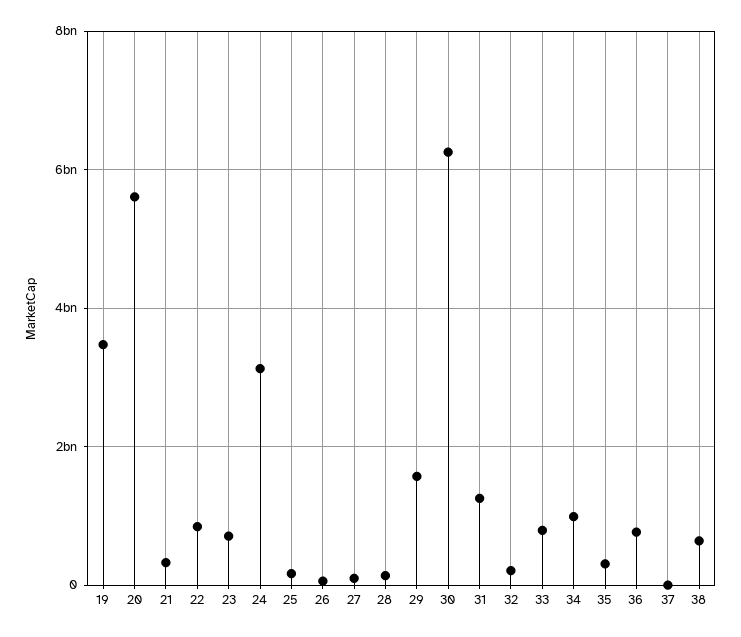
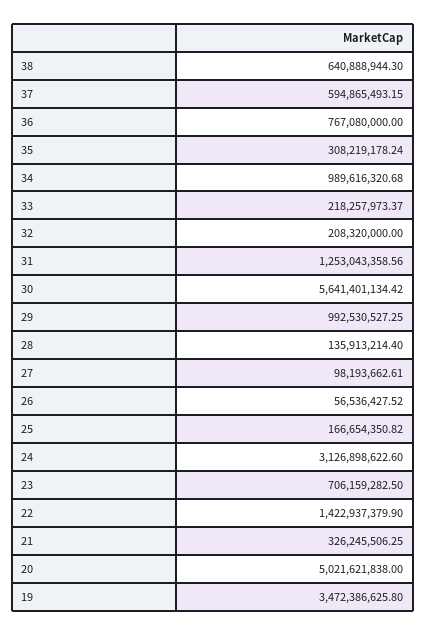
  {
    "19": 3472386625.8,
-   "20": 5600000000,
+   "20": 5021621838,
    "21": 326245506.25,
-   "22": 800000000,
+   "22": 1422937379.9,
    "23": 706159282.5,
    "24": 3126898622.6,
    "25": 166654350.82,
    "26": 56536427.52,
    "27": 98193662.61,
    "28": 135913214.4,
-   "29": 1600000000,
+   "29": 992530527.25,
-   "30": 6200000000,
+   "30": 5641401134.42,
    "31": 1253043358.56,
    "32": 208320000,
-   "33": 800000000,
+   "33": 218257973.37,
    "34": 989616320.68,
    "35": 308219178.24,
    "36": 767080000,
-   "37": 0,
+   "37": 594865493.15,
    "38": 640888944.3
  }

